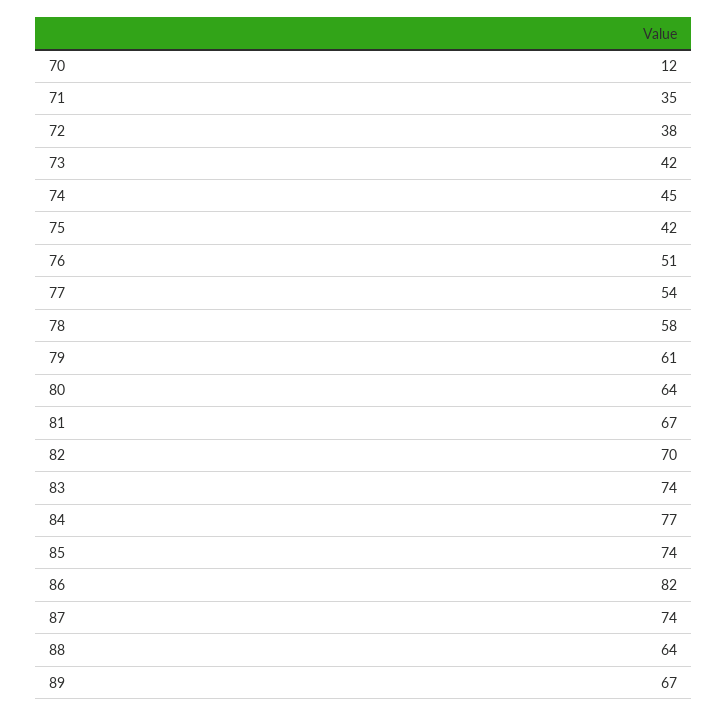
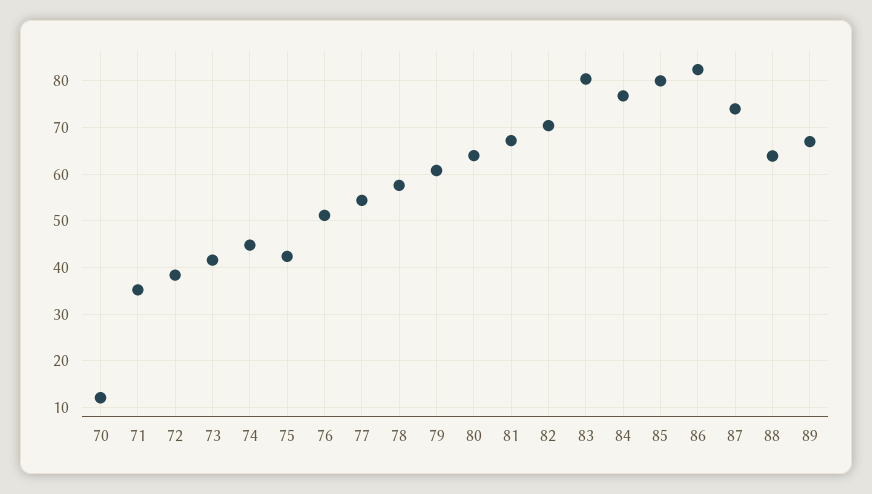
  {
    "70": 12,
    "71": 35,
    "72": 38,
    "73": 42,
    "74": 45,
    "75": 42,
    "76": 51,
    "77": 54,
    "78": 58,
    "79": 61,
    "80": 64,
    "81": 67,
    "82": 70,
-   "83": 74,
+   "83": 80,
    "84": 77,
-   "85": 74,
+   "85": 80,
    "86": 82,
    "87": 74,
    "88": 64,
    "89": 67
  }

